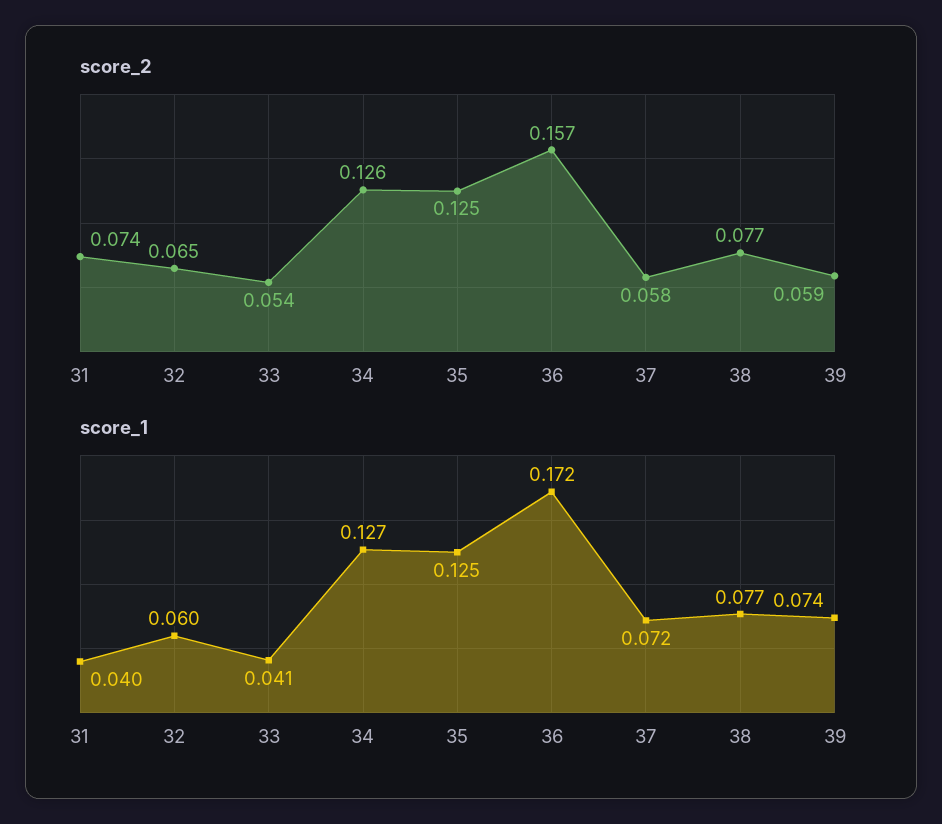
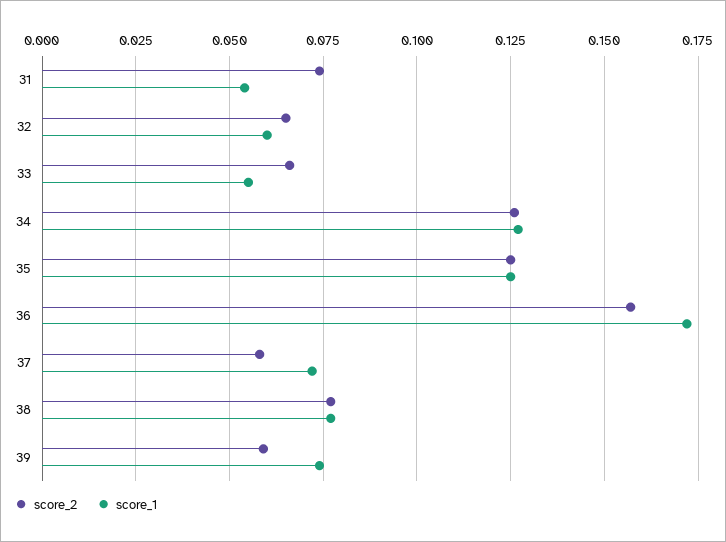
  {
    "score_2": {
      "31": 0.074,
      "32": 0.065,
-     "33": 0.054,
+     "33": 0.065,
      "34": 0.126,
      "35": 0.125,
      "36": 0.157,
      "37": 0.058,
      "38": 0.077,
      "39": 0.059
    },
    "score_1": {
-     "31": 0.04,
+     "31": 0.055,
      "32": 0.06,
-     "33": 0.041,
+     "33": 0.055,
      "34": 0.127,
      "35": 0.125,
      "36": 0.172,
      "37": 0.072,
      "38": 0.077,
      "39": 0.074
    }
  }

